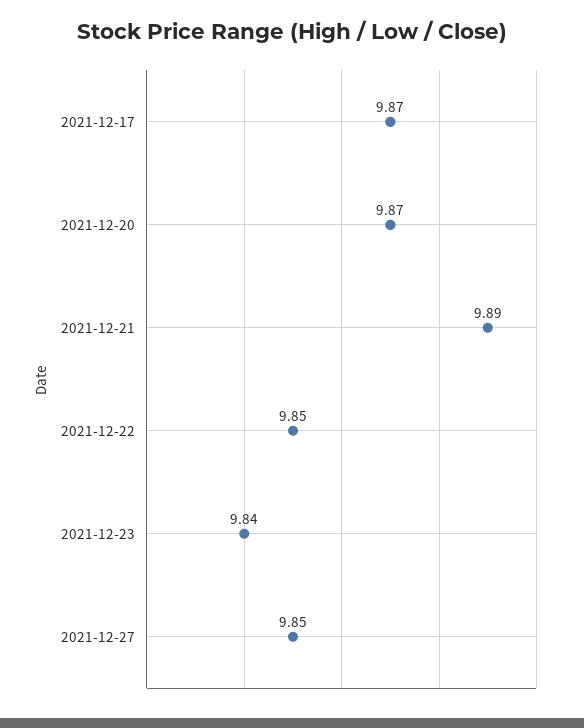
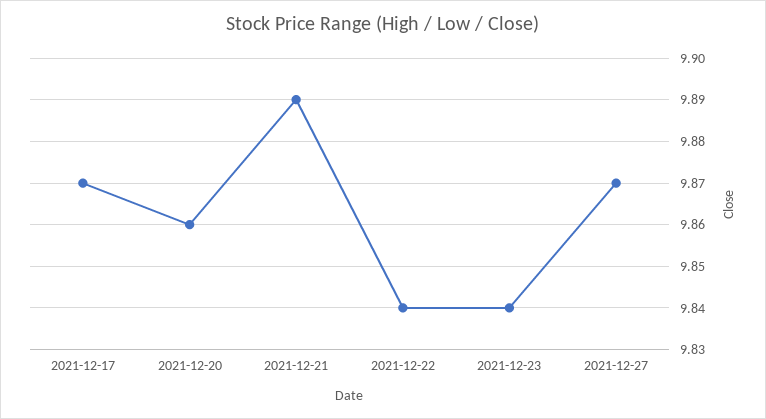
  {
    "2021-12-17": 9.87,
-   "2021-12-20": 9.87,
+   "2021-12-20": 9.86,
    "2021-12-21": 9.89,
-   "2021-12-22": 9.85,
+   "2021-12-22": 9.84,
    "2021-12-23": 9.84,
-   "2021-12-27": 9.85
+   "2021-12-27": 9.87
  }

